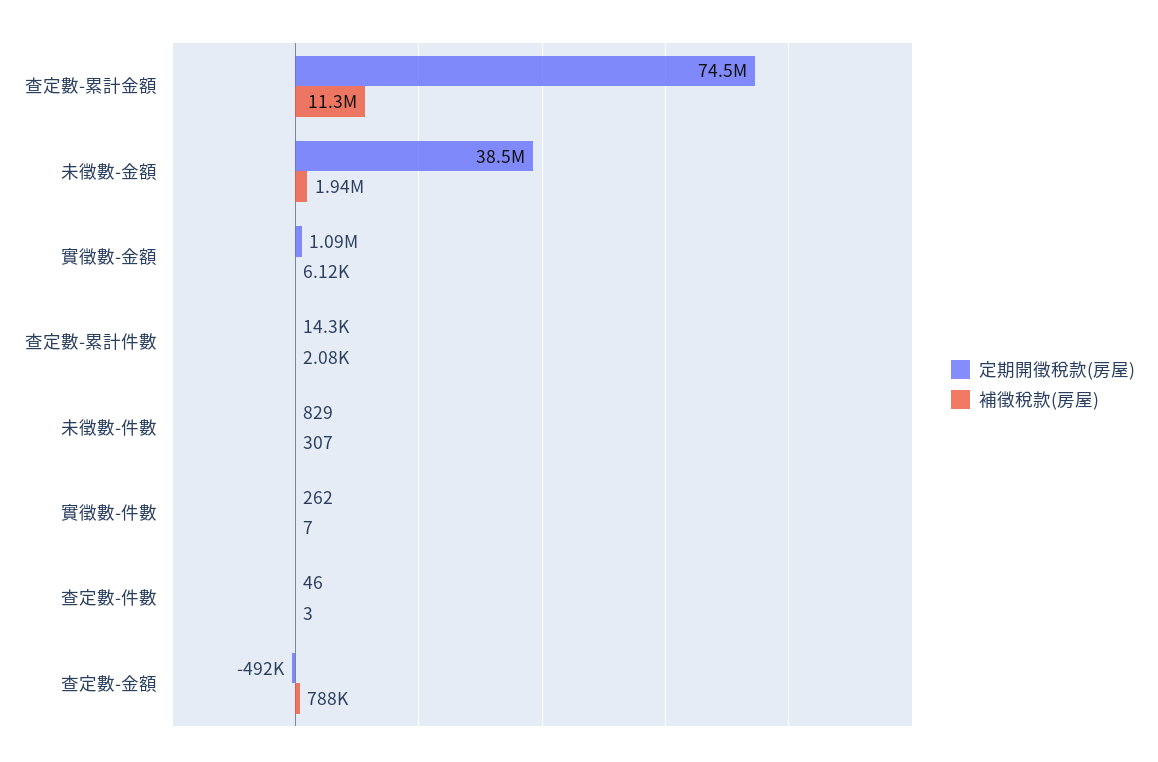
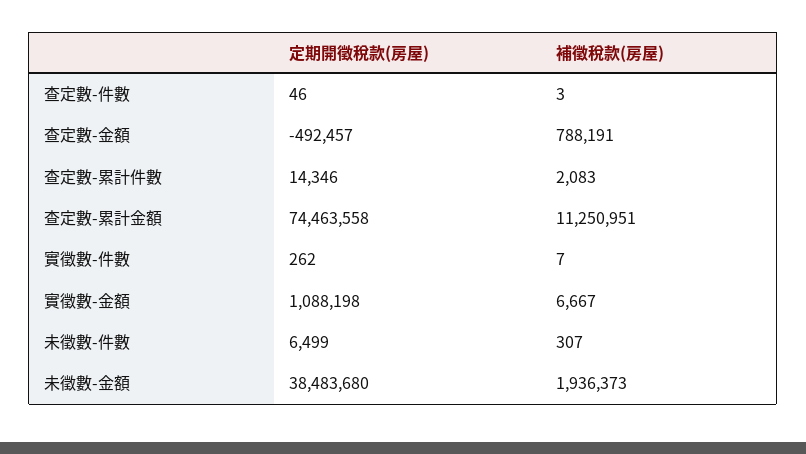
  {
    "定期開徵稅款(房屋)": {
      "查定數-累計金額": 74463558,
      "未徵數-金額": 38483680,
      "實徵數-金額": 1088198,
      "查定數-累計件數": 14346,
-     "未徵數-件數": 829,
+     "未徵數-件數": 6499,
      "實徵數-件數": 262,
      "查定數-件數": 46,
      "查定數-金額": -492457
    },
    "補徵稅款(房屋)": {
      "查定數-累計金額": 11250951,
      "未徵數-金額": 1936373,
-     "實徵數-金額": 6120,
+     "實徵數-金額": 6667,
      "查定數-累計件數": 2083,
      "未徵數-件數": 307,
      "實徵數-件數": 7,
      "查定數-件數": 3,
      "查定數-金額": 788191
    }
  }

